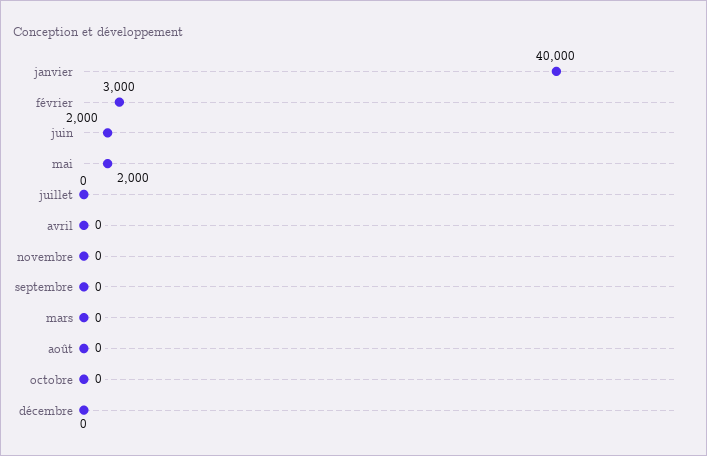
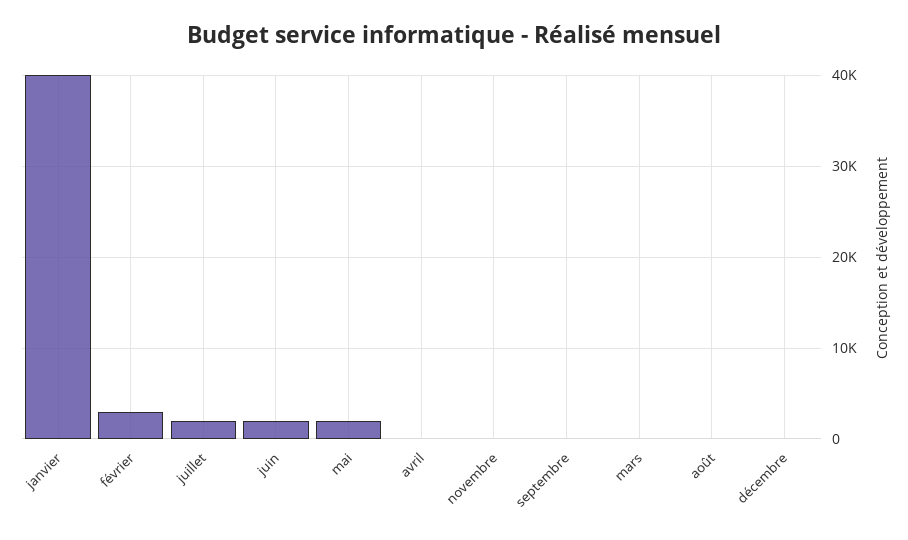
  {
    "janvier": 40000,
    "février": 3000,
    "juin": 2000,
    "mai": 2000,
-   "juillet": 0,
+   "juillet": 2000,
    "avril": 0,
    "novembre": 0,
    "septembre": 0,
    "mars": 0,
    "août": 0,
-   "octobre": 0,
    "décembre": 0
  }

